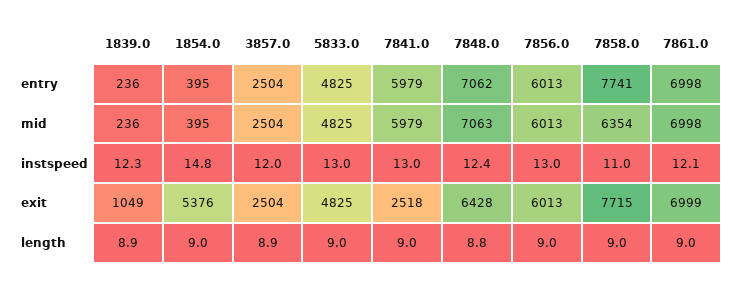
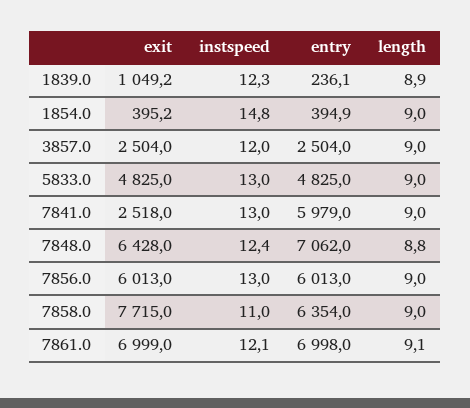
  {
    "1839.0": {
      "entry": 236.1,
-     "mid": 236,
      "instspeed": 12.3,
      "exit": 1049.2,
      "length": 8.9
    },
    "1854.0": {
      "entry": 394.9,
-     "mid": 395,
      "instspeed": 14.8,
-     "exit": 5376,
+     "exit": 395.2,
      "length": 9
    },
    "3857.0": {
      "entry": 2504,
-     "mid": 2504,
      "instspeed": 12,
      "exit": 2504,
-     "length": 8.9
+     "length": 9
    },
    "5833.0": {
      "entry": 4825,
-     "mid": 4825,
      "instspeed": 13,
      "exit": 4825,
      "length": 9
    },
    "7841.0": {
      "entry": 5979,
-     "mid": 5979,
      "instspeed": 13,
      "exit": 2518,
      "length": 9
    },
    "7848.0": {
      "entry": 7062,
-     "mid": 7063,
      "instspeed": 12.4,
      "exit": 6428,
      "length": 8.8
    },
    "7856.0": {
      "entry": 6013,
-     "mid": 6013,
      "instspeed": 13,
      "exit": 6013,
      "length": 9
    },
    "7858.0": {
-     "entry": 7741,
+     "entry": 6354,
-     "mid": 6354,
      "instspeed": 11,
      "exit": 7715,
      "length": 9
    },
    "7861.0": {
      "entry": 6998,
-     "mid": 6998,
      "instspeed": 12.1,
      "exit": 6999,
-     "length": 9
+     "length": 9.1
    }
  }

